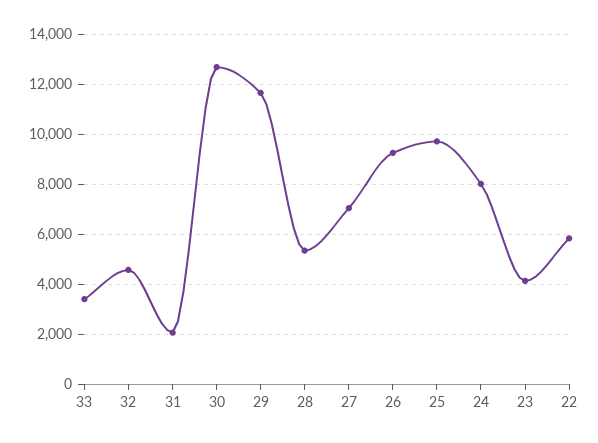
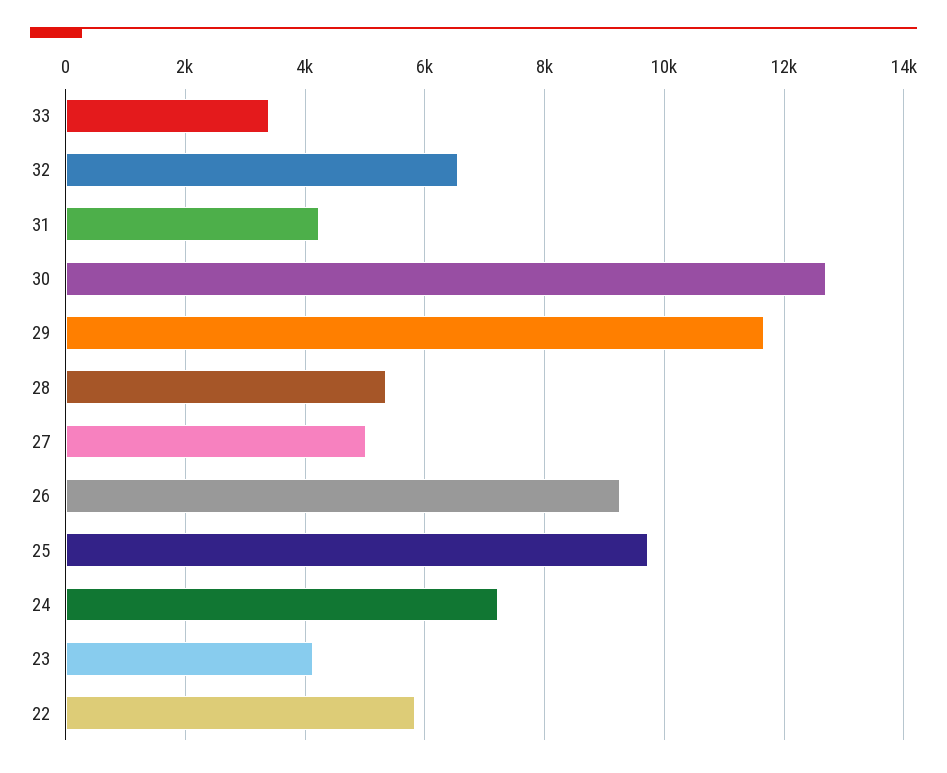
  {
    "33": 3400,
-   "32": 4500,
+   "32": 6600,
-   "31": 2000,
+   "31": 4200,
    "30": 12600,
    "29": 11600,
    "28": 5400,
-   "27": 7000,
+   "27": 5000,
    "26": 9200,
    "25": 9800,
-   "24": 8000,
+   "24": 7200,
    "23": 4200,
    "22": 5800
  }

